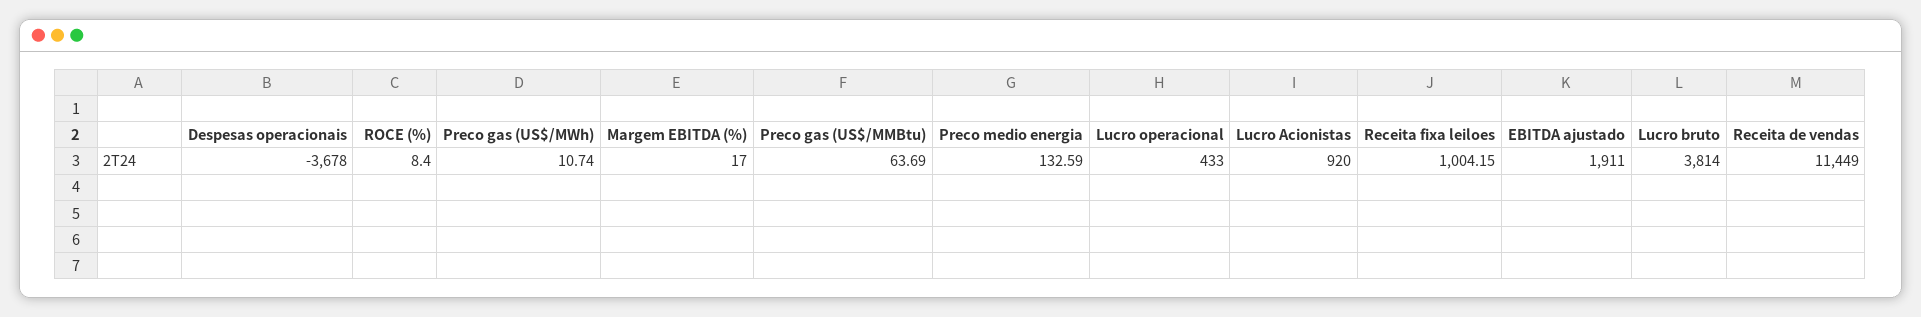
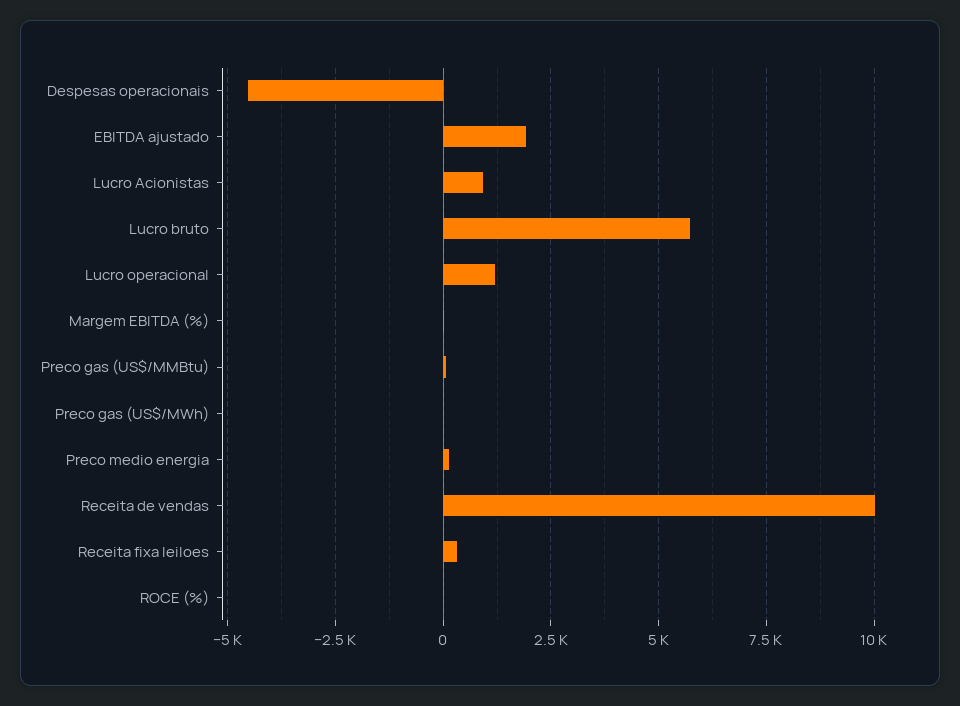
  {
-   "Despesas operacionais": -3678,
+   "Despesas operacionais": -4500,
    "ROCE (%)": 8.4,
    "Preco gas (US$/MWh)": 10.74,
    "Margem EBITDA (%)": 17,
    "Preco gas (US$/MMBtu)": 63.69,
    "Preco medio energia": 132.59,
-   "Lucro operacional": 433,
+   "Lucro operacional": 1250,
    "Lucro Acionistas": 920,
-   "Receita fixa leiloes": 1004.15,
+   "Receita fixa leiloes": 250,
    "EBITDA ajustado": 1911,
-   "Lucro bruto": 3814,
+   "Lucro bruto": 5750,
-   "Receita de vendas": 11449
+   "Receita de vendas": 10000
  }

